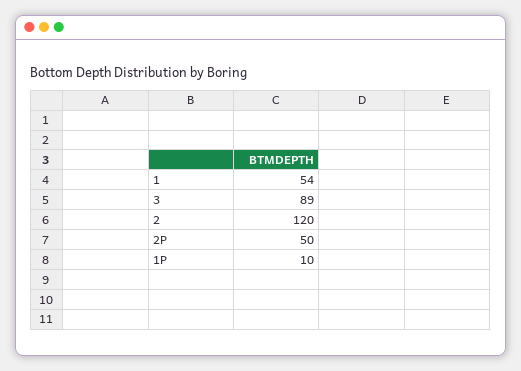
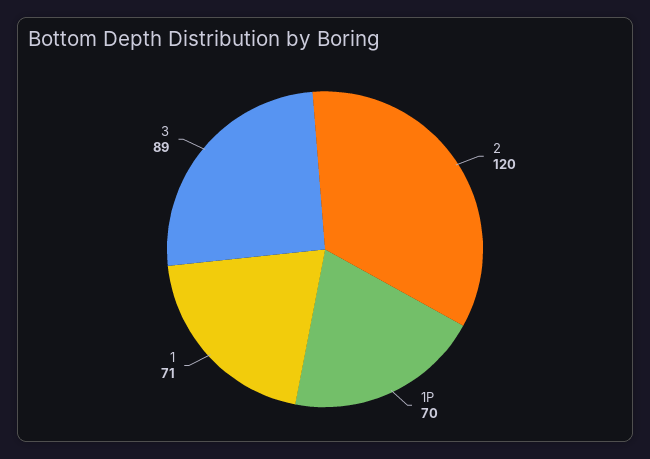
  {
-   "1": 54,
+   "1": 71,
    "3": 89,
    "2": 120,
-   "2P": 50,
-   "1P": 10
+   "1P": 70
  }

